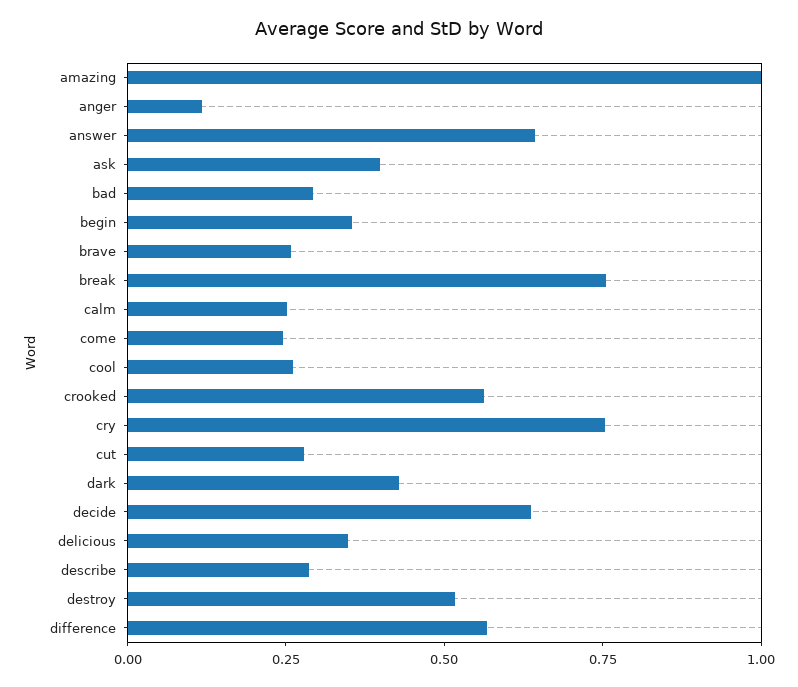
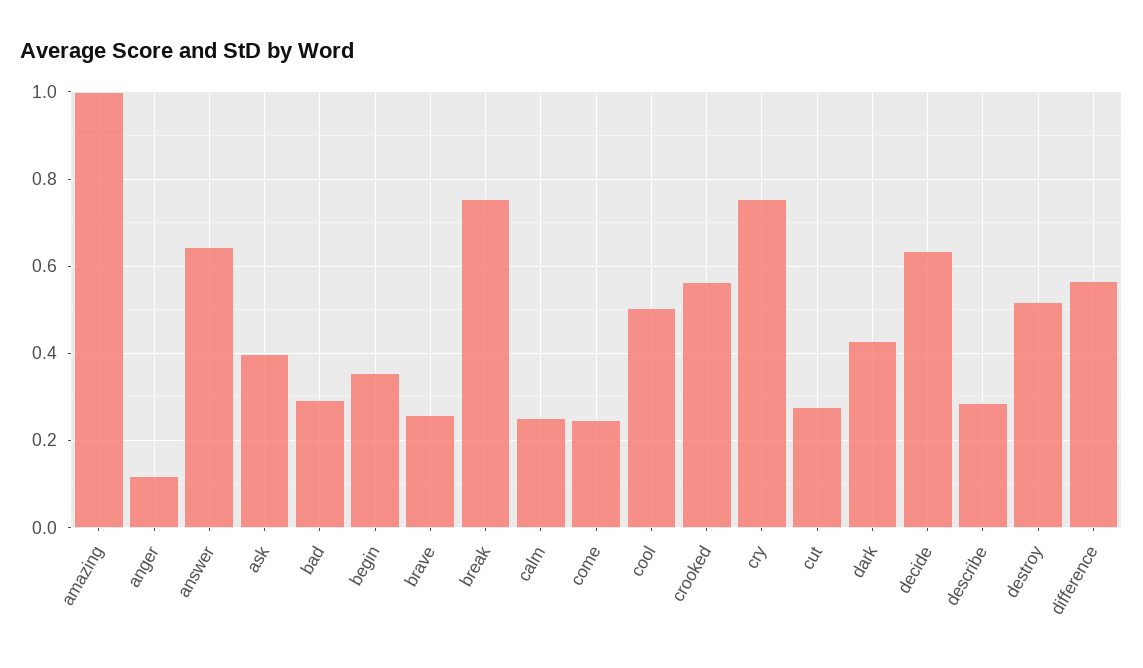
  {
    "amazing": 1,
    "anger": 0.12,
    "answer": 0.64,
    "ask": 0.4,
    "bad": 0.3,
    "begin": 0.36,
    "brave": 0.26,
    "break": 0.76,
    "calm": 0.26,
    "come": 0.24,
-   "cool": 0.25,
+   "cool": 0.5,
    "crooked": 0.56,
    "cry": 0.76,
    "cut": 0.28,
    "dark": 0.42,
    "decide": 0.64,
-   "delicious": 0.35,
    "describe": 0.28,
    "destroy": 0.52,
    "difference": 0.56
  }

